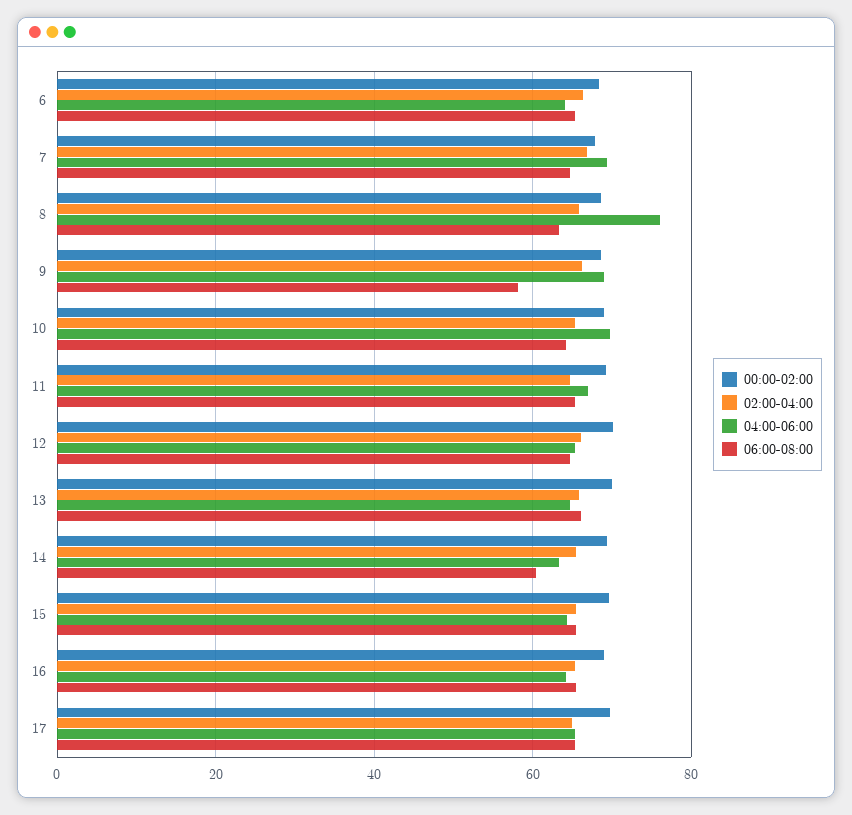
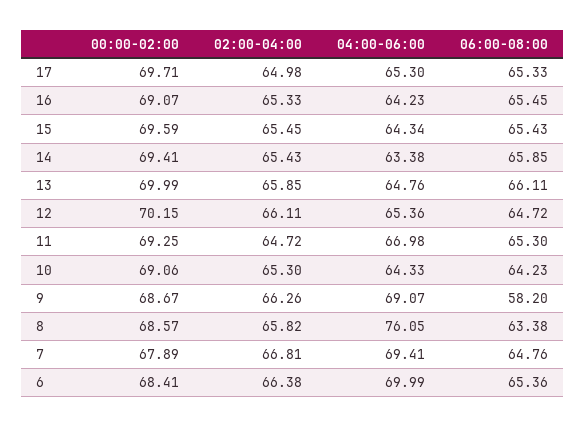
  {
    "00:00-02:00": {
      "6": 68.41,
      "7": 67.89,
      "8": 68.57,
      "9": 68.67,
      "10": 69.06,
      "11": 69.25,
      "12": 70.15,
      "13": 69.99,
      "14": 69.41,
      "15": 69.59,
      "16": 69.07,
      "17": 69.71
    },
    "02:00-04:00": {
      "6": 66.38,
      "7": 66.81,
      "8": 65.82,
      "9": 66.26,
      "10": 65.3,
      "11": 64.72,
      "12": 66.11,
      "13": 65.85,
      "14": 65.43,
      "15": 65.45,
      "16": 65.33,
      "17": 64.98
    },
    "04:00-06:00": {
-     "6": 64,
+     "6": 69.99,
      "7": 69.41,
      "8": 76.05,
      "9": 69.07,
-     "10": 70,
+     "10": 64.33,
      "11": 66.98,
      "12": 65.36,
      "13": 64.76,
      "14": 63.38,
      "15": 64.34,
      "16": 64.23,
      "17": 65.3
    },
    "06:00-08:00": {
      "6": 65.36,
      "7": 64.76,
      "8": 63.38,
      "9": 58.2,
      "10": 64.23,
      "11": 65.3,
      "12": 64.72,
      "13": 66.11,
-     "14": 60,
+     "14": 65.85,
      "15": 65.43,
      "16": 65.45,
      "17": 65.33
    }
  }

